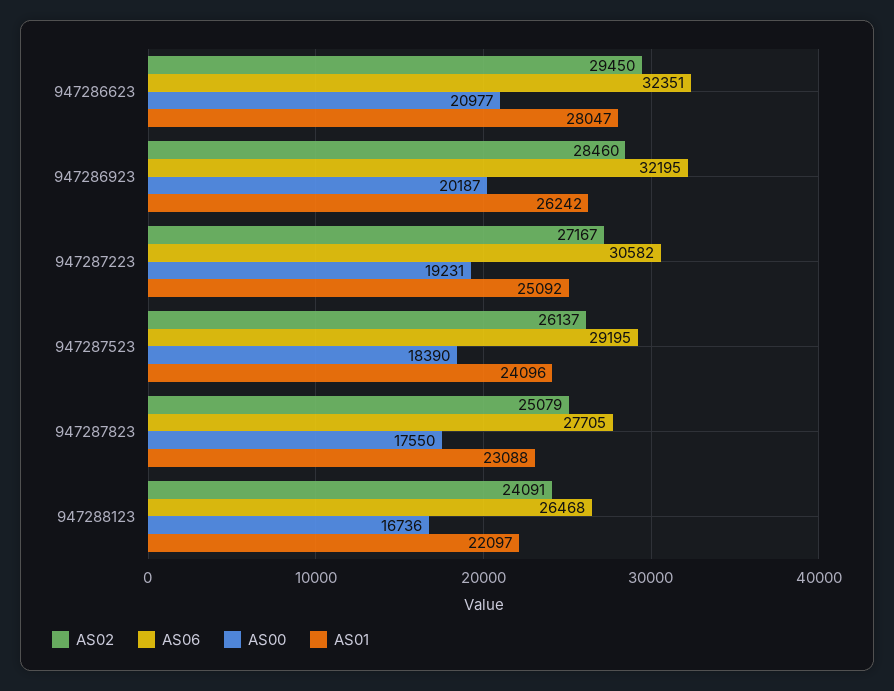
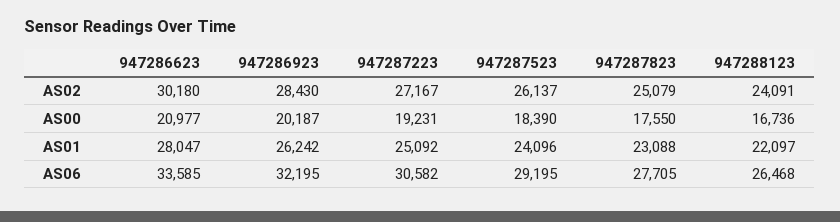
  {
    "AS02": {
-     "947286623": 29450,
+     "947286623": 30180,
-     "947286923": 28460,
+     "947286923": 28430,
      "947287223": 27167,
      "947287523": 26137,
      "947287823": 25079,
      "947288123": 24091
    },
    "AS06": {
-     "947286623": 32351,
+     "947286623": 33585,
      "947286923": 32195,
      "947287223": 30582,
      "947287523": 29195,
      "947287823": 27705,
      "947288123": 26468
    },
    "AS00": {
      "947286623": 20977,
      "947286923": 20187,
      "947287223": 19231,
      "947287523": 18390,
      "947287823": 17550,
      "947288123": 16736
    },
    "AS01": {
      "947286623": 28047,
      "947286923": 26242,
      "947287223": 25092,
      "947287523": 24096,
      "947287823": 23088,
      "947288123": 22097
    }
  }

